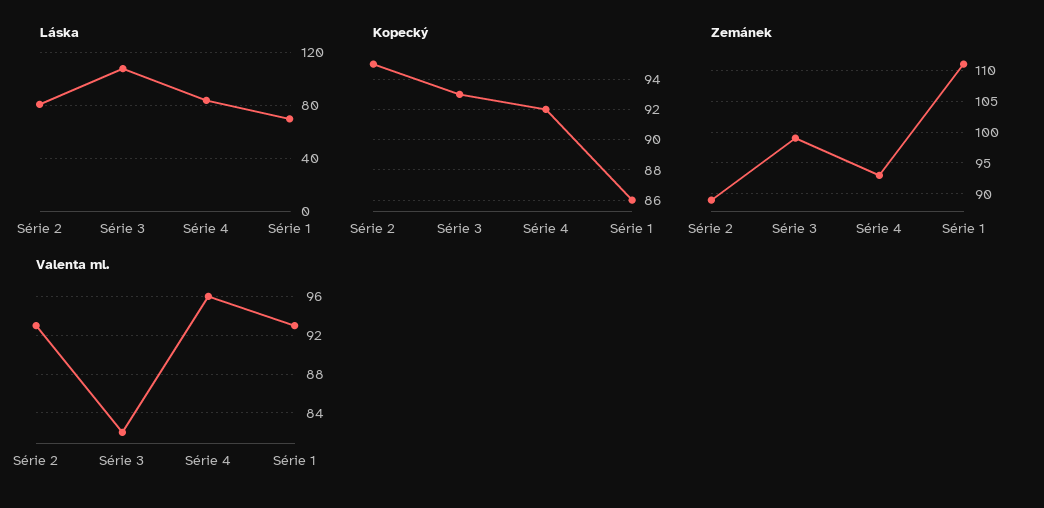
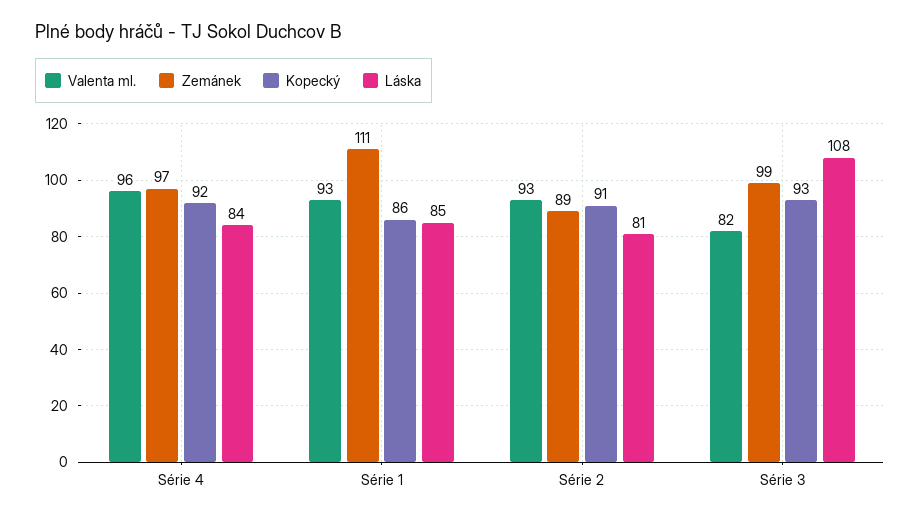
  {
    "Láska": {
      "Série 2": 81,
      "Série 3": 108,
      "Série 4": 84,
-     "Série 1": 70
+     "Série 1": 85
    },
    "Kopecký": {
-     "Série 2": 95,
+     "Série 2": 91,
      "Série 3": 93,
      "Série 4": 92,
      "Série 1": 86
    },
    "Zemánek": {
      "Série 2": 89,
      "Série 3": 99,
-     "Série 4": 93,
+     "Série 4": 97,
      "Série 1": 111
    },
    "Valenta ml.": {
      "Série 2": 93,
      "Série 3": 82,
      "Série 4": 96,
      "Série 1": 93
    }
  }

